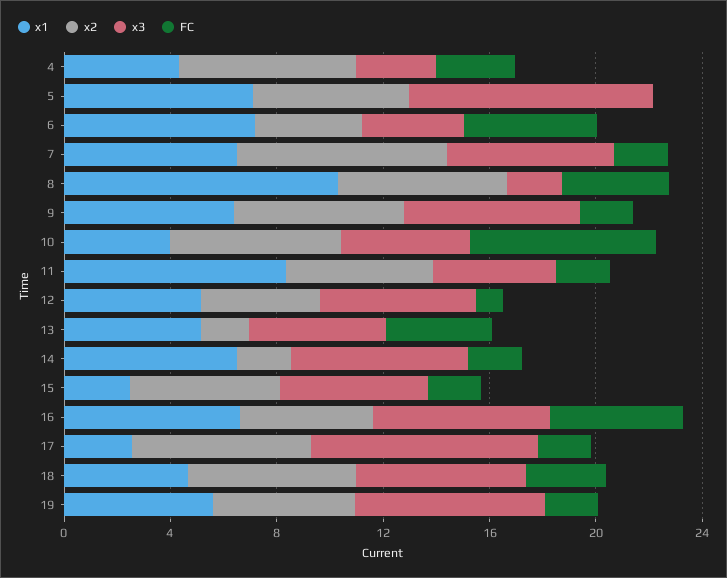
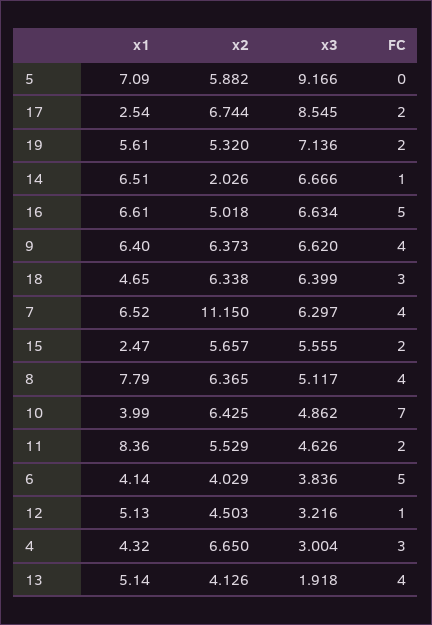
  {
    "x1": {
      "4": 4.32,
      "5": 7.09,
-     "6": 7,
+     "6": 4.14,
      "7": 6.52,
-     "8": 10,
+     "8": 7.79,
      "9": 6.4,
      "10": 3.99,
      "11": 8.36,
      "12": 5.13,
      "13": 5.14,
      "14": 6.51,
      "15": 2.47,
      "16": 6.61,
      "17": 2.54,
      "18": 4.65,
      "19": 5.61
    },
    "x2": {
      "4": 6.65,
      "5": 5.882,
      "6": 4.029,
-     "7": 8,
+     "7": 11.15,
      "8": 6.365,
      "9": 6.373,
      "10": 6.425,
      "11": 5.529,
      "12": 4.503,
-     "13": 2,
+     "13": 4.126,
      "14": 2.026,
      "15": 5.657,
      "16": 5.018,
      "17": 6.744,
      "18": 6.338,
      "19": 5.32
    },
    "x3": {
      "4": 3.004,
      "5": 9.166,
      "6": 3.836,
      "7": 6.297,
-     "8": 2,
+     "8": 5.117,
      "9": 6.62,
      "10": 4.862,
      "11": 4.626,
-     "12": 6,
+     "12": 3.216,
-     "13": 5,
+     "13": 1.918,
      "14": 6.666,
      "15": 5.555,
      "16": 6.634,
      "17": 8.545,
      "18": 6.399,
      "19": 7.136
    },
    "FC": {
      "4": 3,
      "5": 0,
      "6": 5,
-     "7": 2,
+     "7": 4,
      "8": 4,
-     "9": 2,
+     "9": 4,
      "10": 7,
      "11": 2,
      "12": 1,
      "13": 4,
-     "14": 2,
+     "14": 1,
      "15": 2,
      "16": 5,
      "17": 2,
      "18": 3,
      "19": 2
    }
  }

